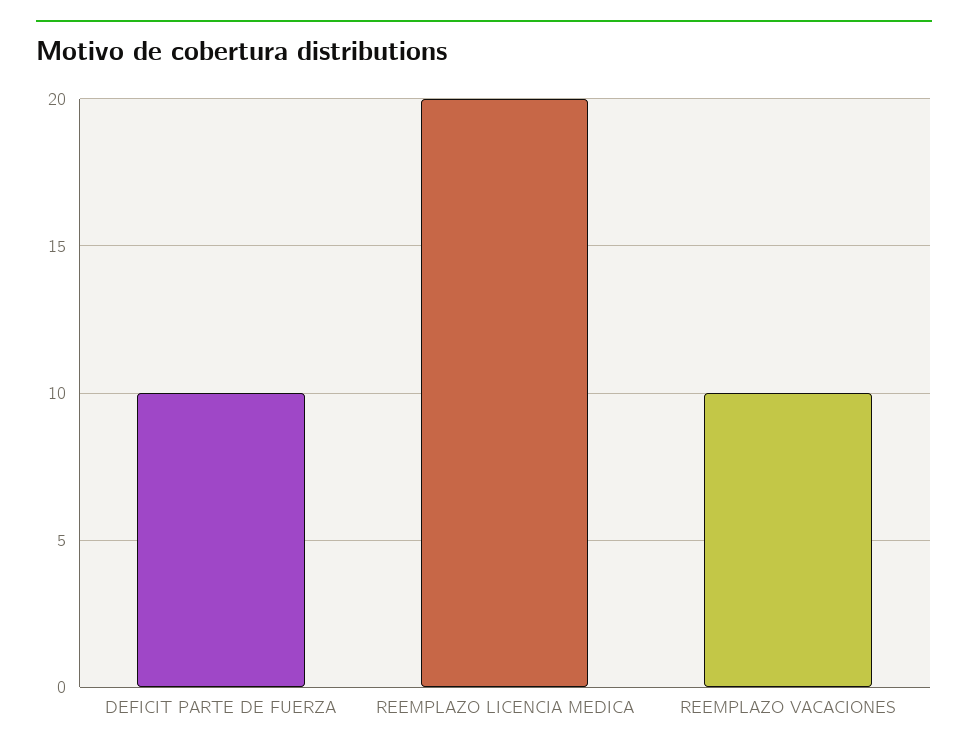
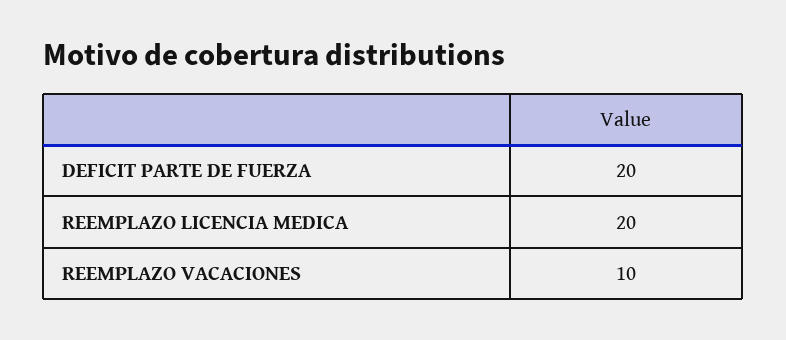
  {
-   "DEFICIT PARTE DE FUERZA": 10,
+   "DEFICIT PARTE DE FUERZA": 20,
    "REEMPLAZO LICENCIA MEDICA": 20,
    "REEMPLAZO VACACIONES": 10
  }

